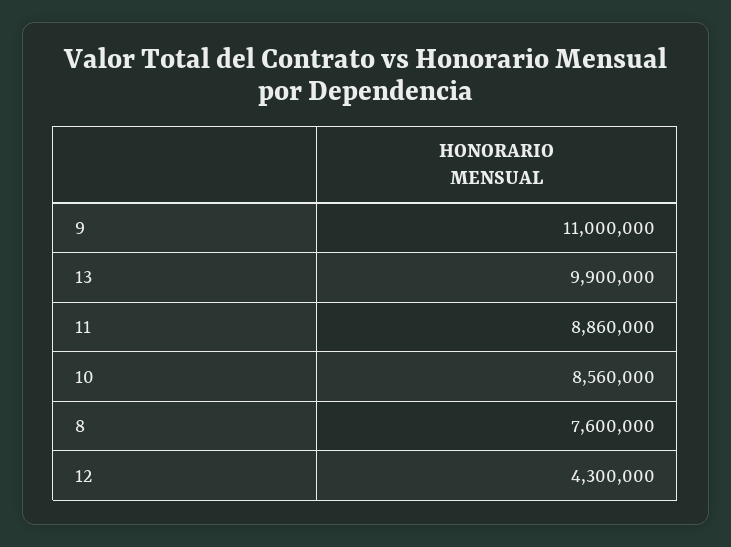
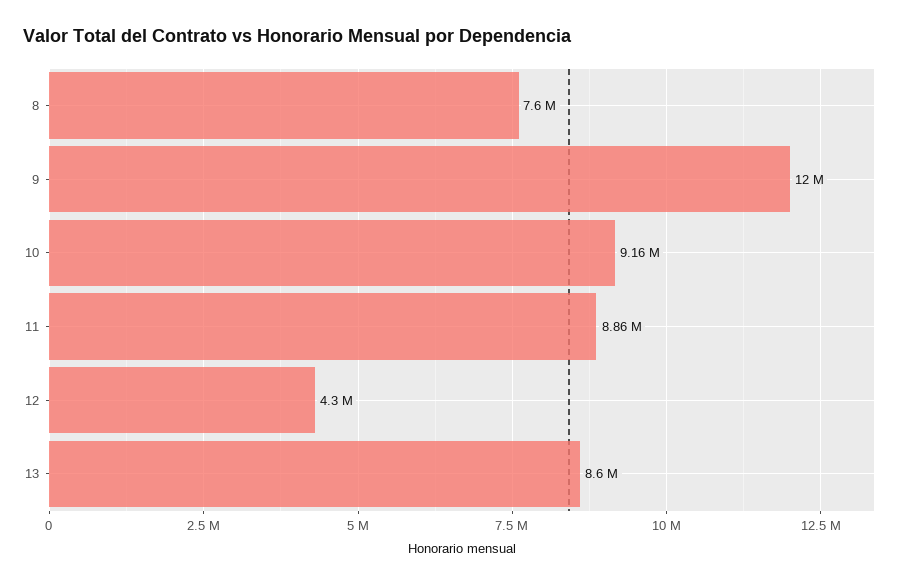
  {
-   "9": 11000000,
+   "9": 12000000,
-   "13": 9900000,
+   "13": 8600000,
    "11": 8860000,
-   "10": 8560000,
+   "10": 9160000,
    "8": 7600000,
    "12": 4300000
  }

